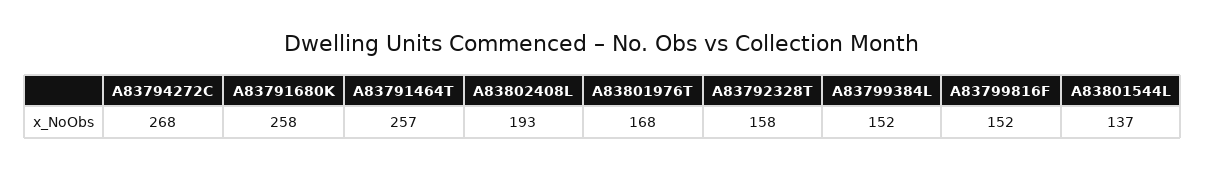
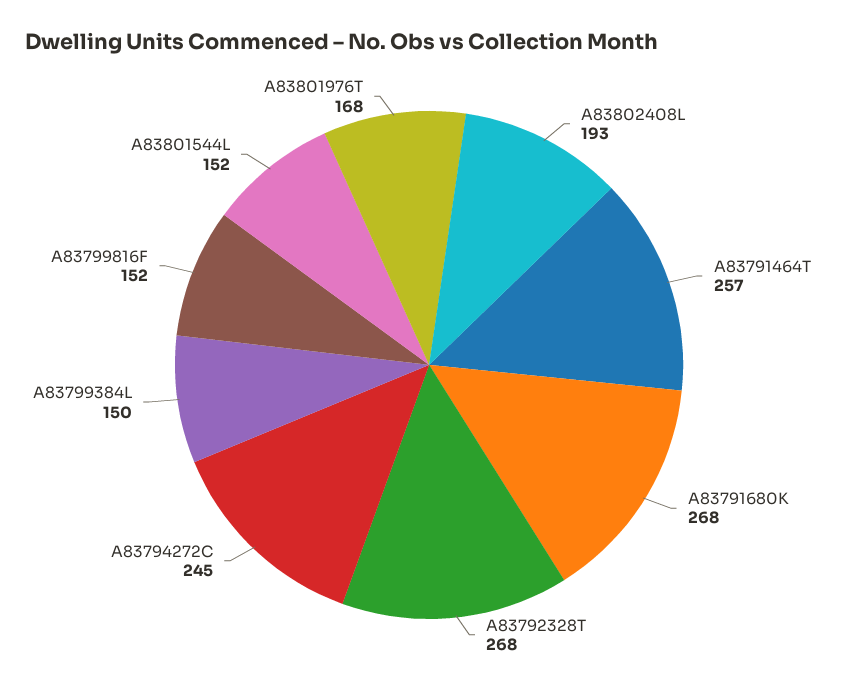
  {
-   "A83794272C": 268,
+   "A83794272C": 245,
-   "A83791680K": 258,
+   "A83791680K": 268,
    "A83791464T": 257,
    "A83802408L": 193,
    "A83801976T": 168,
-   "A83792328T": 158,
+   "A83792328T": 268,
-   "A83799384L": 152,
+   "A83799384L": 150,
    "A83799816F": 152,
-   "A83801544L": 137
+   "A83801544L": 152
  }

